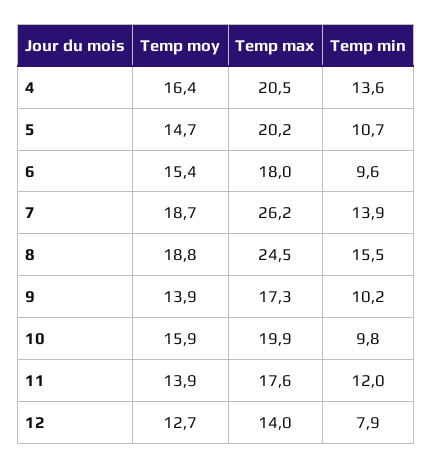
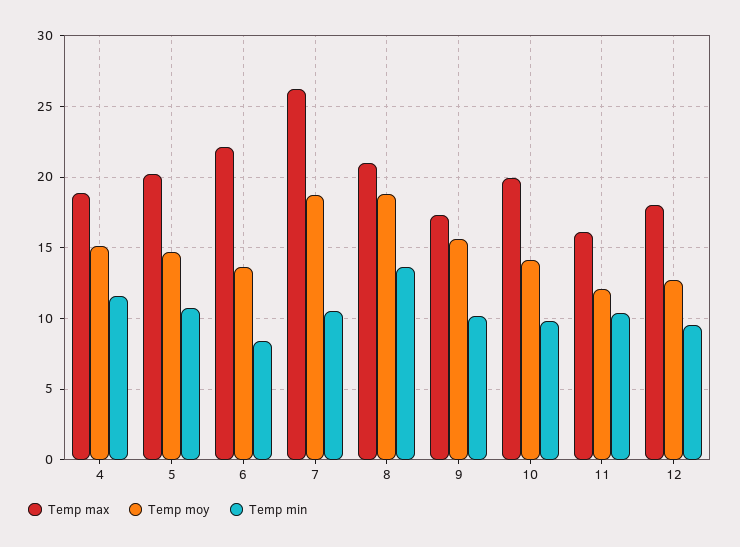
  {
    "Temp moy": {
-     "4": 16.4,
+     "4": 15,
      "5": 14.7,
-     "6": 15.4,
+     "6": 13.5,
      "7": 18.7,
      "8": 18.8,
-     "9": 13.9,
+     "9": 15.5,
-     "10": 15.9,
+     "10": 14,
-     "11": 13.9,
+     "11": 12,
      "12": 12.7
    },
    "Temp max": {
-     "4": 20.5,
+     "4": 19,
      "5": 20.2,
-     "6": 18,
+     "6": 22,
      "7": 26.2,
-     "8": 24.5,
+     "8": 21,
      "9": 17.3,
      "10": 19.9,
-     "11": 17.6,
+     "11": 16,
-     "12": 14
+     "12": 18
    },
    "Temp min": {
-     "4": 13.6,
+     "4": 11.5,
      "5": 10.7,
-     "6": 9.6,
+     "6": 8.5,
-     "7": 13.9,
+     "7": 10.5,
-     "8": 15.5,
+     "8": 13.5,
      "9": 10.2,
      "10": 9.8,
-     "11": 12,
+     "11": 10.5,
-     "12": 7.9
+     "12": 9.5
    }
  }

